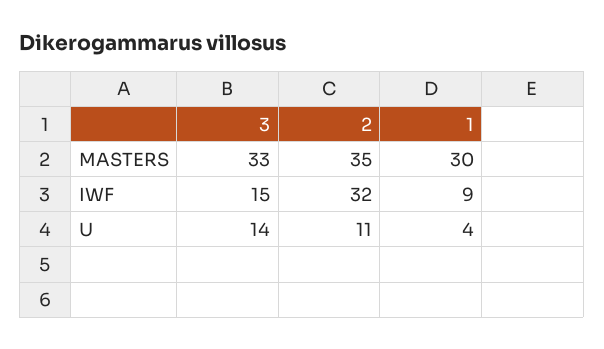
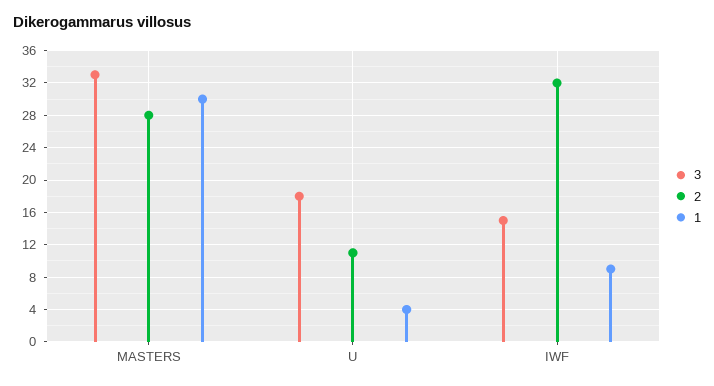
  {
    "3": {
      "MASTERS": 33,
      "IWF": 15,
-     "U": 14
+     "U": 18
    },
    "2": {
-     "MASTERS": 35,
+     "MASTERS": 28,
      "IWF": 32,
      "U": 11
    },
    "1": {
      "MASTERS": 30,
      "IWF": 9,
      "U": 4
    }
  }

